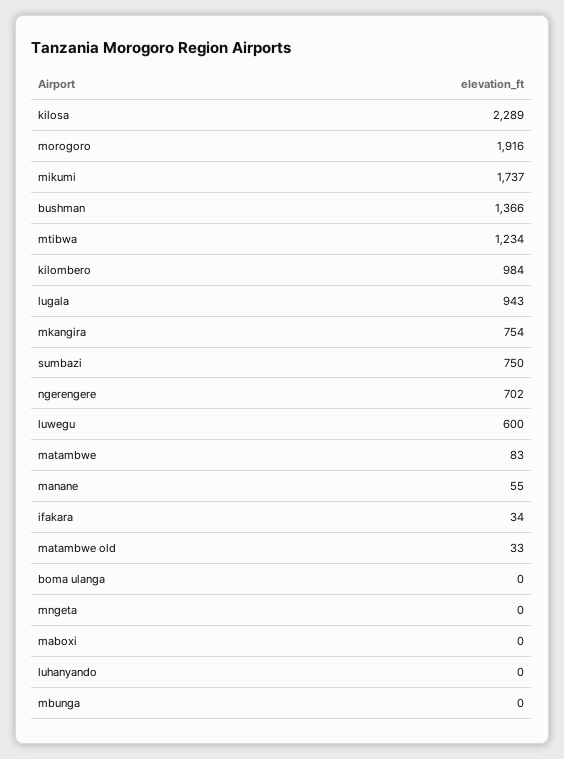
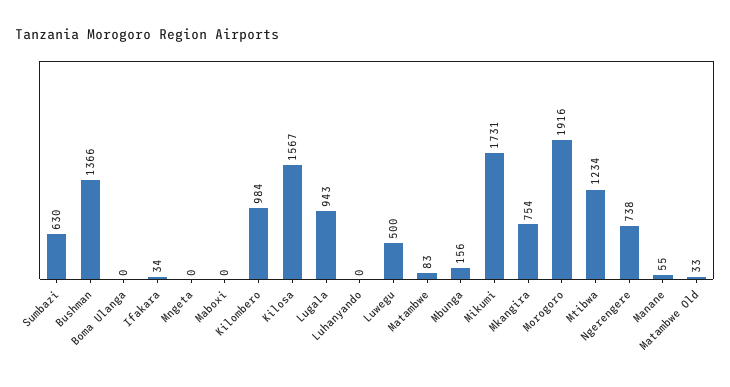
  {
-   "kilosa": 2289,
+   "kilosa": 1567,
    "morogoro": 1916,
-   "mikumi": 1737,
+   "mikumi": 1731,
    "bushman": 1366,
    "mtibwa": 1234,
    "kilombero": 984,
    "lugala": 943,
    "mkangira": 754,
-   "sumbazi": 750,
+   "sumbazi": 630,
-   "ngerengere": 702,
+   "ngerengere": 738,
-   "luwegu": 600,
+   "luwegu": 500,
    "matambwe": 83,
    "manane": 55,
    "ifakara": 34,
    "matambwe old": 33,
    "boma ulanga": 0,
    "mngeta": 0,
    "maboxi": 0,
    "luhanyando": 0,
-   "mbunga": 0
+   "mbunga": 156
  }

